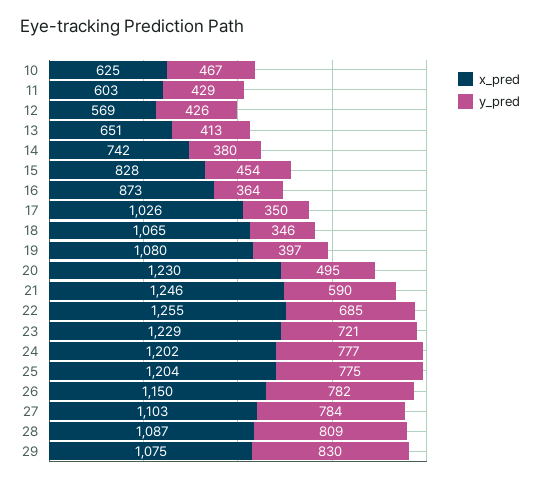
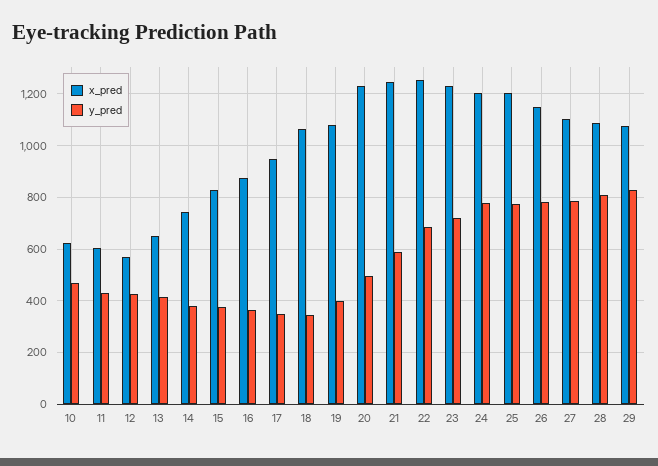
  {
    "x_pred": {
      "10": 625,
      "11": 603,
      "12": 569,
      "13": 651,
      "14": 742,
      "15": 828,
      "16": 873,
-     "17": 1026,
+     "17": 950,
      "18": 1065,
      "19": 1080,
      "20": 1230,
      "21": 1246,
      "22": 1255,
      "23": 1229,
      "24": 1202,
      "25": 1204,
      "26": 1150,
      "27": 1103,
      "28": 1087,
      "29": 1075
    },
    "y_pred": {
      "10": 467,
      "11": 429,
      "12": 426,
      "13": 413,
      "14": 380,
-     "15": 454,
+     "15": 375,
      "16": 364,
      "17": 350,
      "18": 346,
      "19": 397,
      "20": 495,
      "21": 590,
      "22": 685,
      "23": 721,
      "24": 777,
      "25": 775,
      "26": 782,
      "27": 784,
      "28": 809,
      "29": 830
    }
  }

